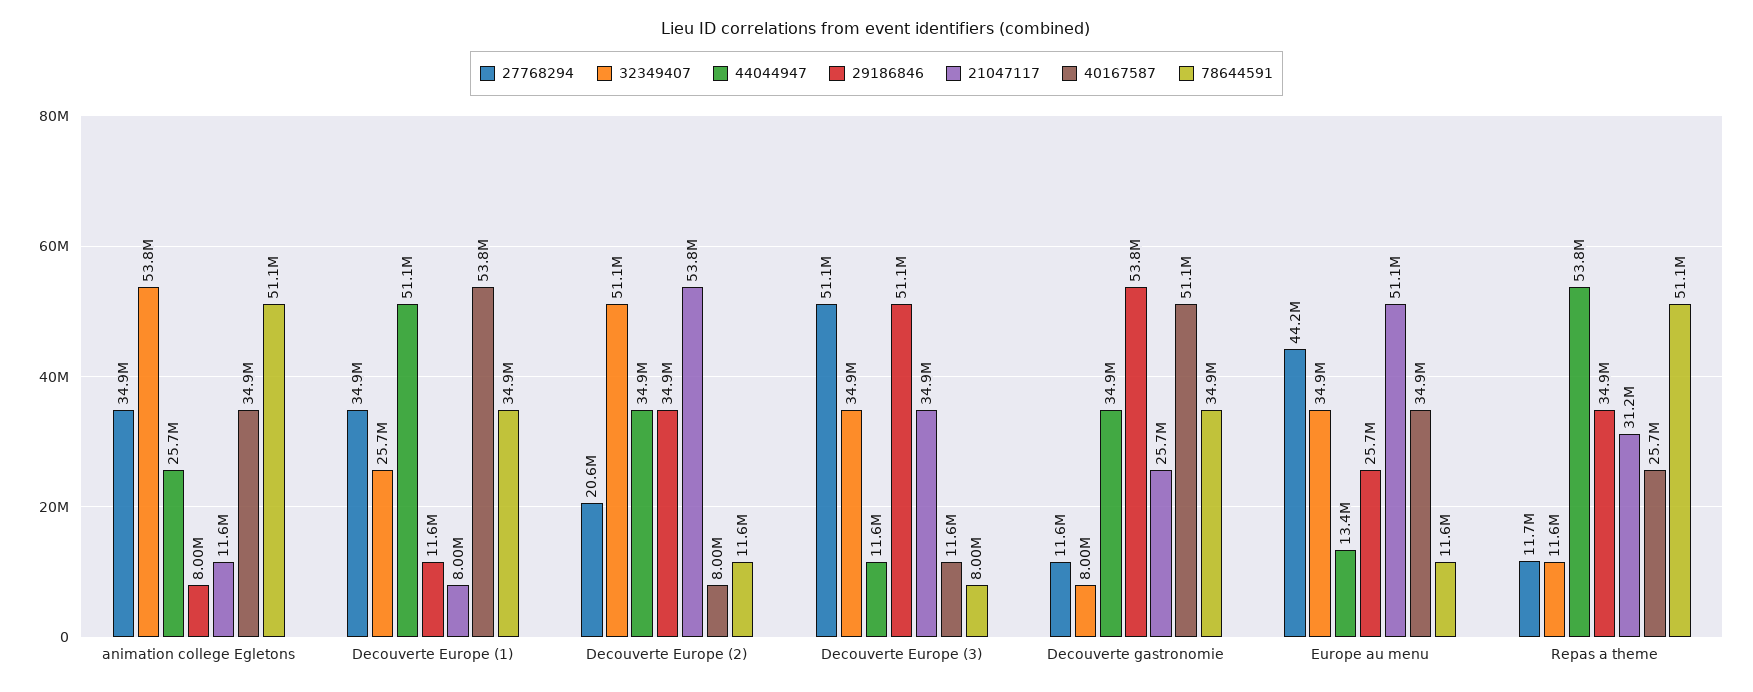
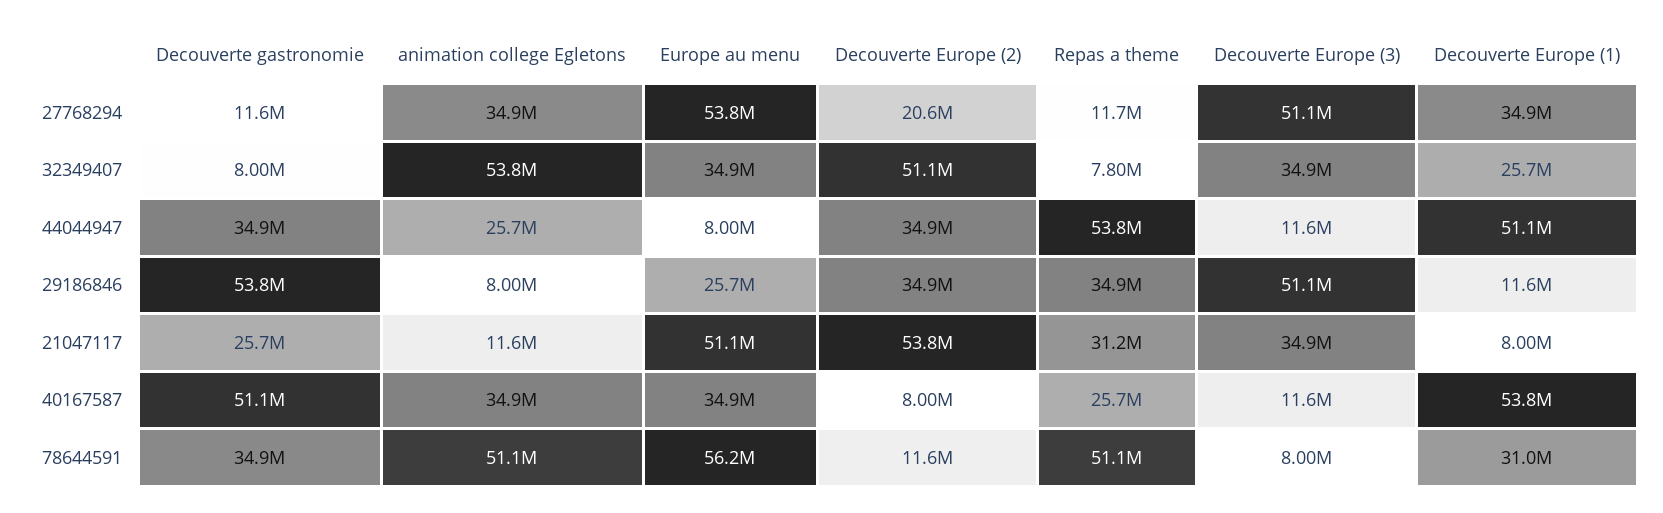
  {
    "27768294": {
      "animation college Egletons": 34900000,
      "Decouverte Europe (1)": 34900000,
      "Decouverte Europe (2)": 20600000,
      "Decouverte Europe (3)": 51100000,
      "Decouverte gastronomie": 11600000,
-     "Europe au menu": 44200000,
+     "Europe au menu": 53800000,
      "Repas a theme": 11700000
    },
    "32349407": {
      "animation college Egletons": 53800000,
      "Decouverte Europe (1)": 25700000,
      "Decouverte Europe (2)": 51100000,
      "Decouverte Europe (3)": 34900000,
      "Decouverte gastronomie": 8000000,
      "Europe au menu": 34900000,
-     "Repas a theme": 11600000
+     "Repas a theme": 7800000
    },
    "44044947": {
      "animation college Egletons": 25700000,
      "Decouverte Europe (1)": 51100000,
      "Decouverte Europe (2)": 34900000,
      "Decouverte Europe (3)": 11600000,
      "Decouverte gastronomie": 34900000,
-     "Europe au menu": 13400000,
+     "Europe au menu": 8000000,
      "Repas a theme": 53800000
    },
    "29186846": {
      "animation college Egletons": 8000000,
      "Decouverte Europe (1)": 11600000,
      "Decouverte Europe (2)": 34900000,
      "Decouverte Europe (3)": 51100000,
      "Decouverte gastronomie": 53800000,
      "Europe au menu": 25700000,
      "Repas a theme": 34900000
    },
    "21047117": {
      "animation college Egletons": 11600000,
      "Decouverte Europe (1)": 8000000,
      "Decouverte Europe (2)": 53800000,
      "Decouverte Europe (3)": 34900000,
      "Decouverte gastronomie": 25700000,
      "Europe au menu": 51100000,
      "Repas a theme": 31200000
    },
    "40167587": {
      "animation college Egletons": 34900000,
      "Decouverte Europe (1)": 53800000,
      "Decouverte Europe (2)": 8000000,
      "Decouverte Europe (3)": 11600000,
      "Decouverte gastronomie": 51100000,
      "Europe au menu": 34900000,
      "Repas a theme": 25700000
    },
    "78644591": {
      "animation college Egletons": 51100000,
-     "Decouverte Europe (1)": 34900000,
+     "Decouverte Europe (1)": 31000000,
      "Decouverte Europe (2)": 11600000,
      "Decouverte Europe (3)": 8000000,
      "Decouverte gastronomie": 34900000,
-     "Europe au menu": 11600000,
+     "Europe au menu": 56200000,
      "Repas a theme": 51100000
    }
  }

